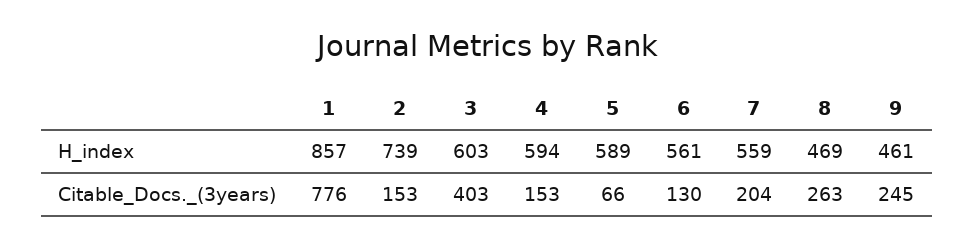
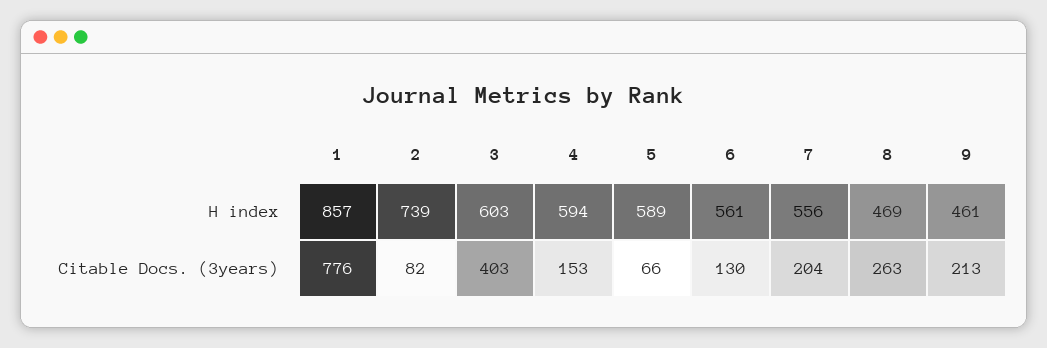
  {
    "1": {
      "H_index": 857,
      "Citable_Docs._(3years)": 776
    },
    "2": {
      "H_index": 739,
-     "Citable_Docs._(3years)": 153
+     "Citable_Docs._(3years)": 82
    },
    "3": {
      "H_index": 603,
      "Citable_Docs._(3years)": 403
    },
    "4": {
      "H_index": 594,
      "Citable_Docs._(3years)": 153
    },
    "5": {
      "H_index": 589,
      "Citable_Docs._(3years)": 66
    },
    "6": {
      "H_index": 561,
      "Citable_Docs._(3years)": 130
    },
    "7": {
-     "H_index": 559,
+     "H_index": 556,
      "Citable_Docs._(3years)": 204
    },
    "8": {
      "H_index": 469,
      "Citable_Docs._(3years)": 263
    },
    "9": {
      "H_index": 461,
-     "Citable_Docs._(3years)": 245
+     "Citable_Docs._(3years)": 213
    }
  }

